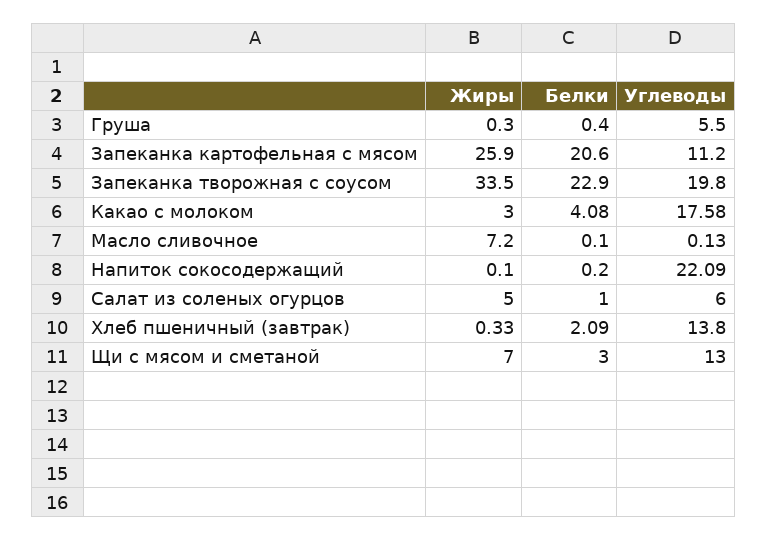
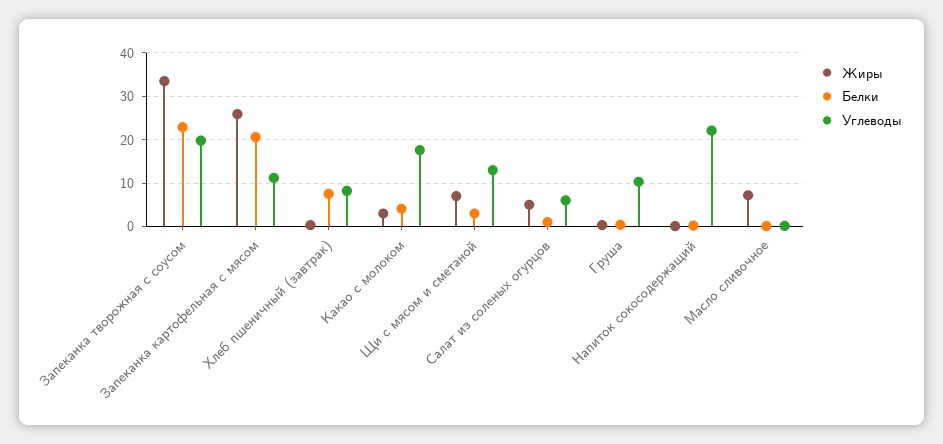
  {
    "Жиры": {
      "Груша": 0.3,
      "Запеканка картофельная с мясом": 25.9,
      "Запеканка творожная с соусом": 33.5,
      "Какао с молоком": 3,
      "Масло сливочное": 7.2,
      "Напиток сокосодержащий": 0.1,
      "Салат из соленых огурцов": 5,
      "Хлеб пшеничный (завтрак)": 0.33,
      "Щи с мясом и сметаной": 7
    },
    "Белки": {
      "Груша": 0.4,
      "Запеканка картофельная с мясом": 20.6,
      "Запеканка творожная с соусом": 22.9,
      "Какао с молоком": 4.08,
      "Масло сливочное": 0.1,
      "Напиток сокосодержащий": 0.2,
      "Салат из соленых огурцов": 1,
-     "Хлеб пшеничный (завтрак)": 2.09,
+     "Хлеб пшеничный (завтрак)": 8,
      "Щи с мясом и сметаной": 3
    },
    "Углеводы": {
-     "Груша": 5.5,
+     "Груша": 10,
      "Запеканка картофельная с мясом": 11.2,
      "Запеканка творожная с соусом": 19.8,
      "Какао с молоком": 17.58,
      "Масло сливочное": 0.13,
      "Напиток сокосодержащий": 22.09,
      "Салат из соленых огурцов": 6,
-     "Хлеб пшеничный (завтрак)": 13.8,
+     "Хлеб пшеничный (завтрак)": 8,
      "Щи с мясом и сметаной": 13
    }
  }

